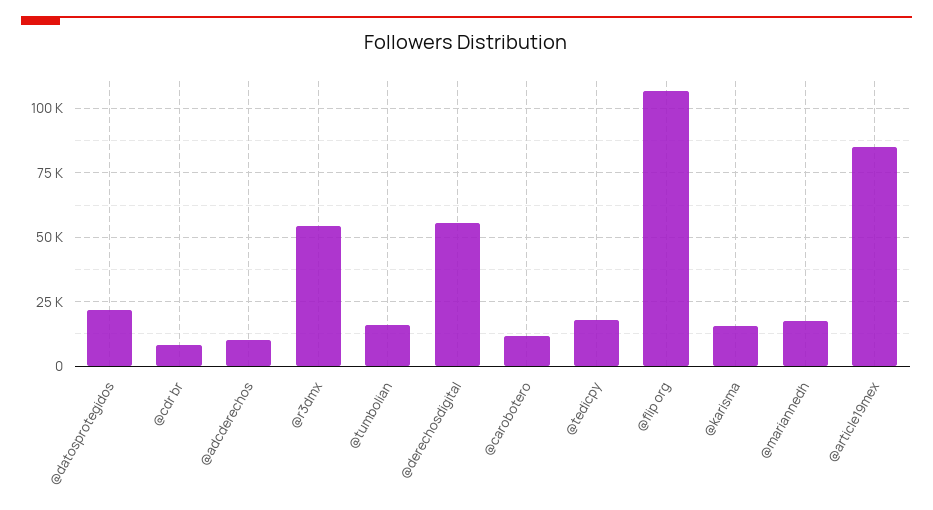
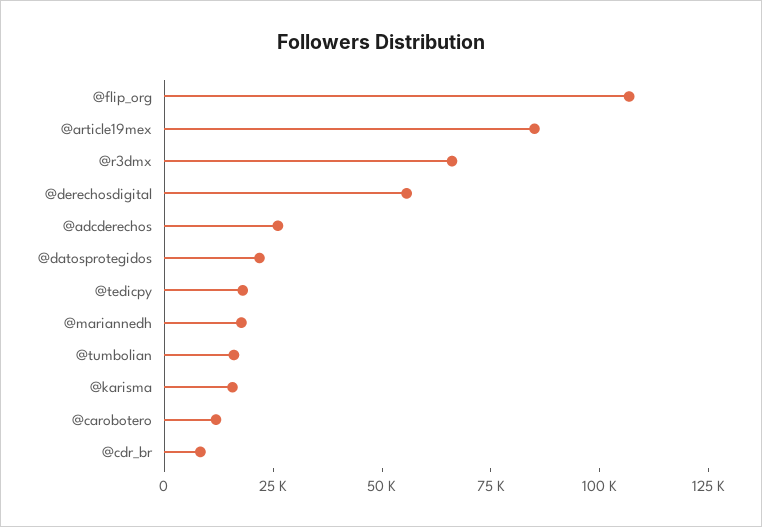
  {
    "@datosprotegidos": 22500,
    "@cdr br": 7500,
-   "@adcderechos": 10000,
+   "@adcderechos": 25000,
-   "@r3dmx": 55000,
+   "@r3dmx": 65000,
    "@tumbolian": 15000,
    "@derechosdigital": 55000,
    "@carobotero": 12500,
    "@tedicpy": 17500,
    "@flip org": 107500,
    "@karisma": 15000,
    "@mariannedh": 17500,
    "@article19mex": 85000
  }

